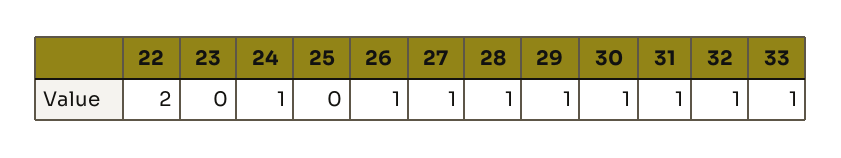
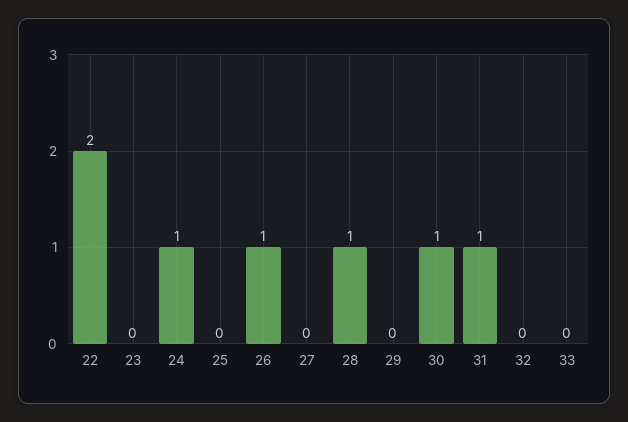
  {
    "22": 2,
    "23": 0,
    "24": 1,
    "25": 0,
    "26": 1,
-   "27": 1,
+   "27": 0,
    "28": 1,
-   "29": 1,
+   "29": 0,
    "30": 1,
    "31": 1,
-   "32": 1,
+   "32": 0,
-   "33": 1
+   "33": 0
  }

